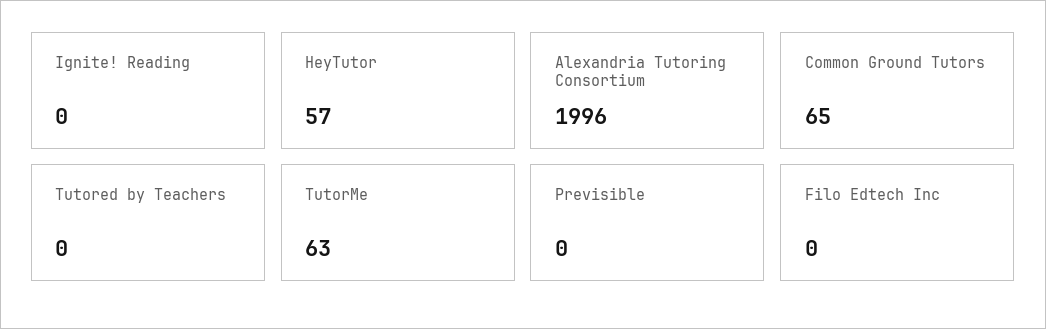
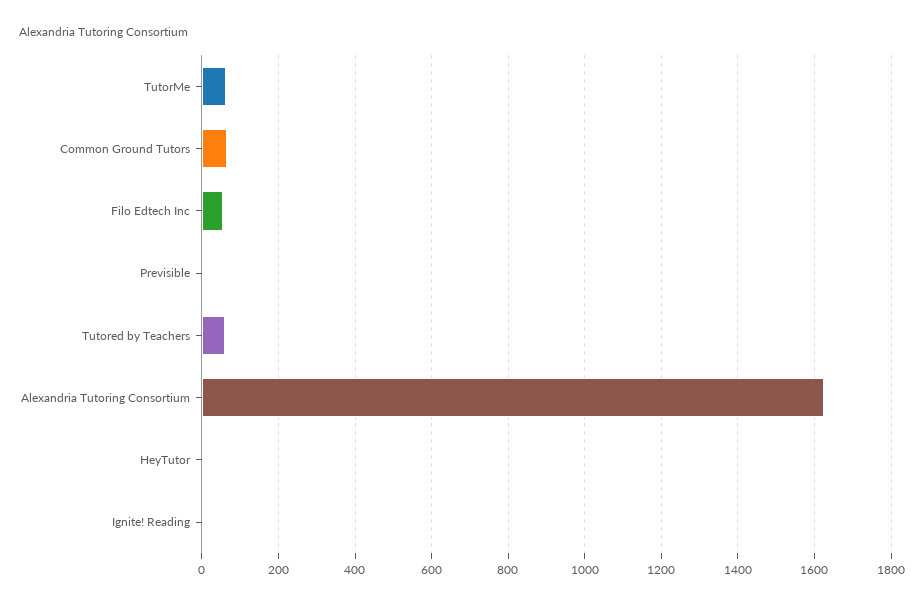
  {
    "Ignite! Reading": 0,
-   "HeyTutor": 57,
+   "HeyTutor": 0,
-   "Alexandria Tutoring Consortium": 1996,
+   "Alexandria Tutoring Consortium": 1620,
    "Common Ground Tutors": 65,
-   "Tutored by Teachers": 0,
+   "Tutored by Teachers": 60,
    "TutorMe": 63,
    "Previsible": 0,
-   "Filo Edtech Inc": 0
+   "Filo Edtech Inc": 60
  }

